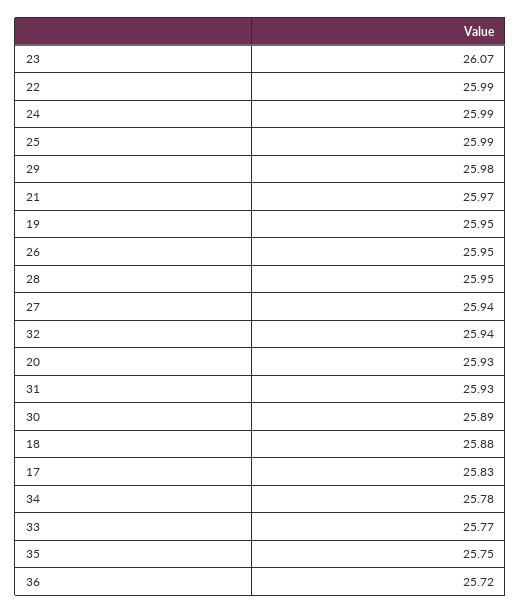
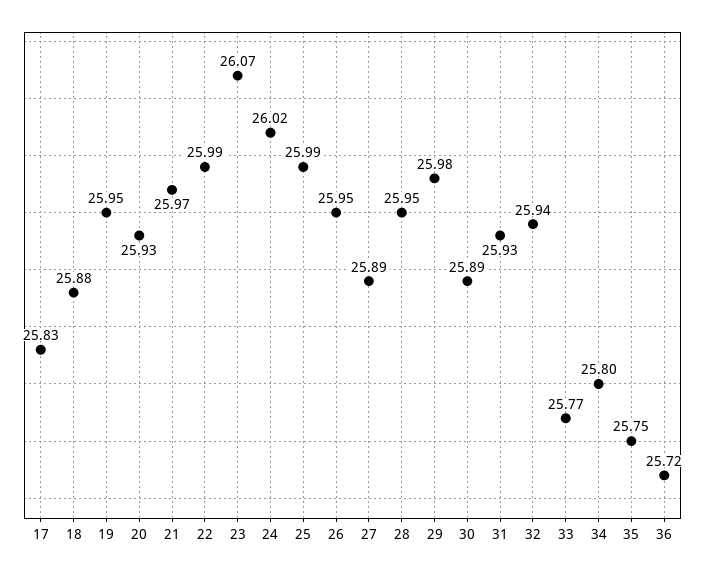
  {
    "23": 26.07,
    "22": 25.99,
-   "24": 25.99,
+   "24": 26.02,
    "25": 25.99,
    "29": 25.98,
    "21": 25.97,
    "19": 25.95,
    "26": 25.95,
    "28": 25.95,
-   "27": 25.94,
+   "27": 25.89,
    "32": 25.94,
    "20": 25.93,
    "31": 25.93,
    "30": 25.89,
    "18": 25.88,
    "17": 25.83,
-   "34": 25.78,
+   "34": 25.8,
    "33": 25.77,
    "35": 25.75,
    "36": 25.72
  }

